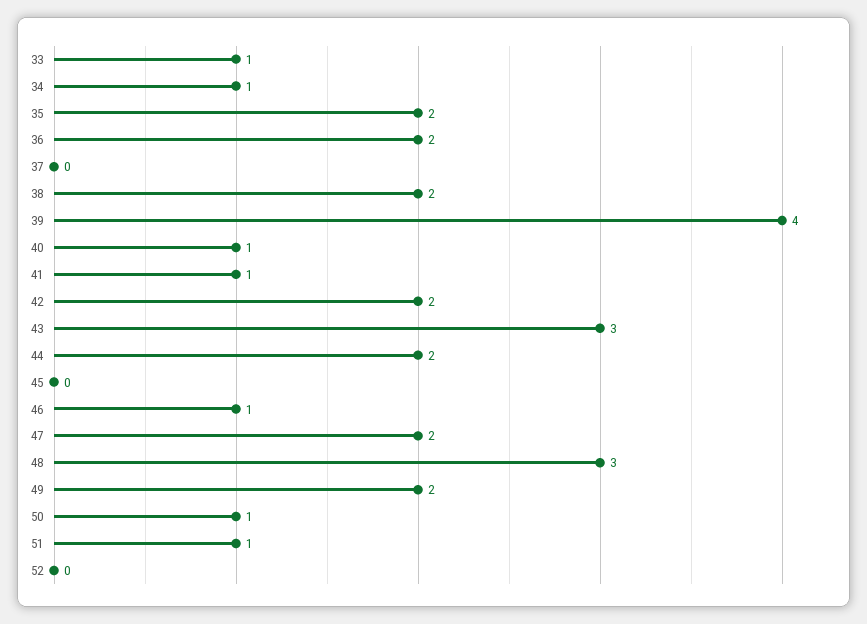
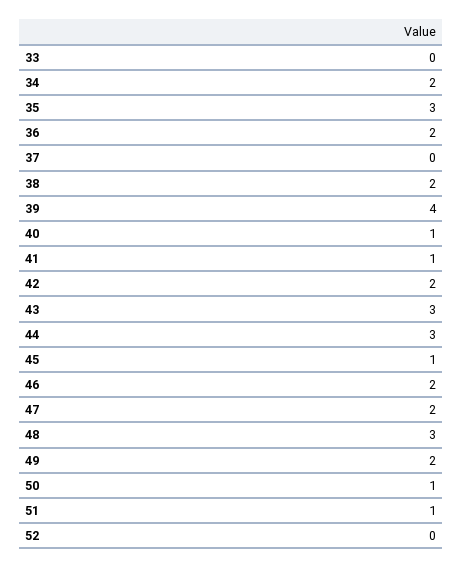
  {
-   "33": 1,
+   "33": 0,
-   "34": 1,
+   "34": 2,
-   "35": 2,
+   "35": 3,
    "36": 2,
    "37": 0,
    "38": 2,
    "39": 4,
    "40": 1,
    "41": 1,
    "42": 2,
    "43": 3,
-   "44": 2,
+   "44": 3,
-   "45": 0,
+   "45": 1,
-   "46": 1,
+   "46": 2,
    "47": 2,
    "48": 3,
    "49": 2,
    "50": 1,
    "51": 1,
    "52": 0
  }

